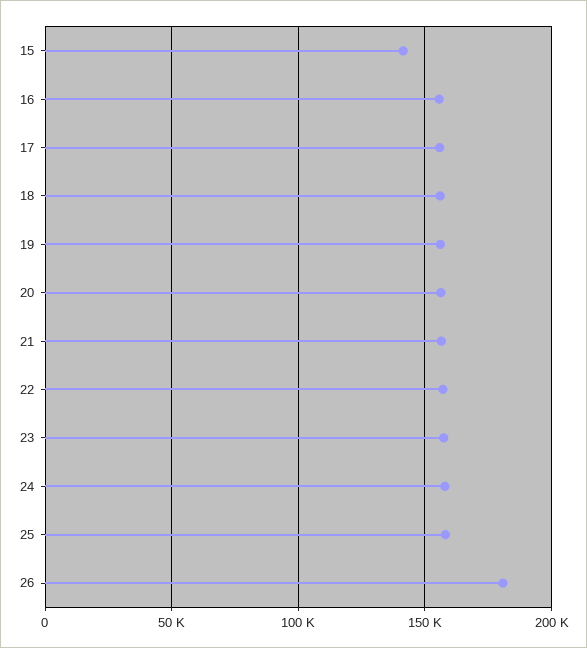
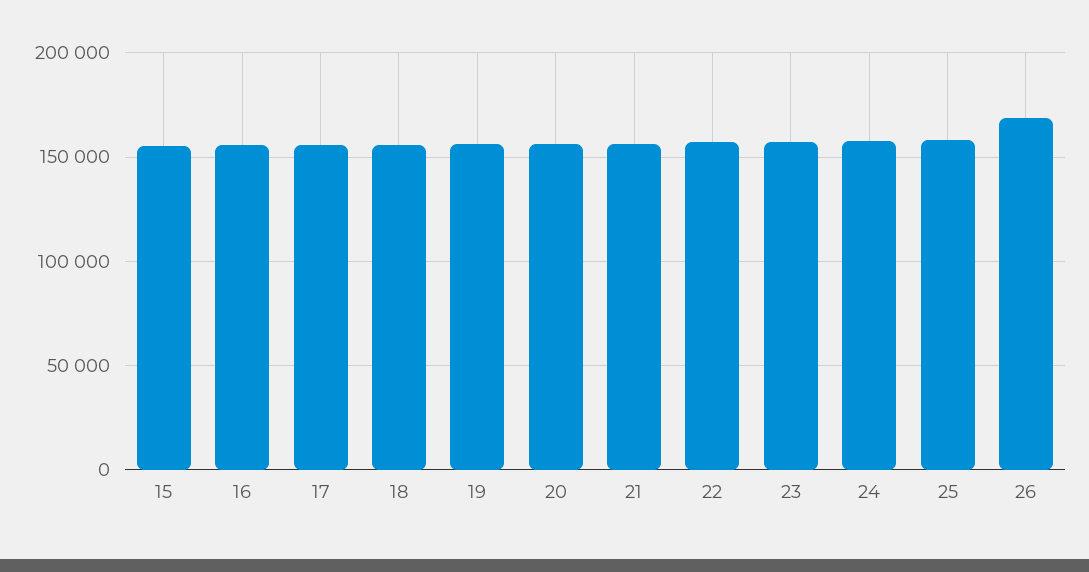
  {
-   "15": 140000,
+   "15": 155000,
    "16": 155000,
    "17": 155000,
    "18": 155000,
    "19": 155000,
    "20": 155000,
    "21": 155000,
    "22": 155000,
    "23": 155000,
    "24": 160000,
    "25": 160000,
-   "26": 180000
+   "26": 170000
  }

